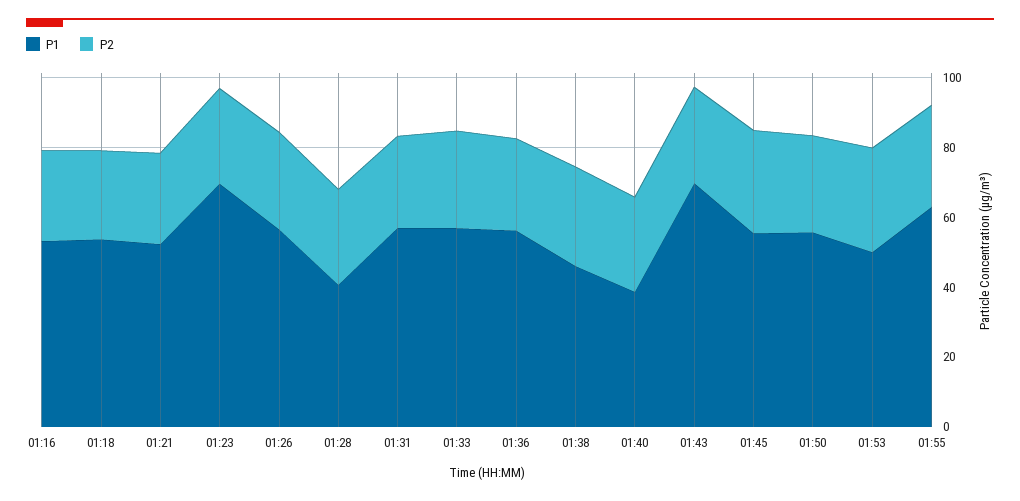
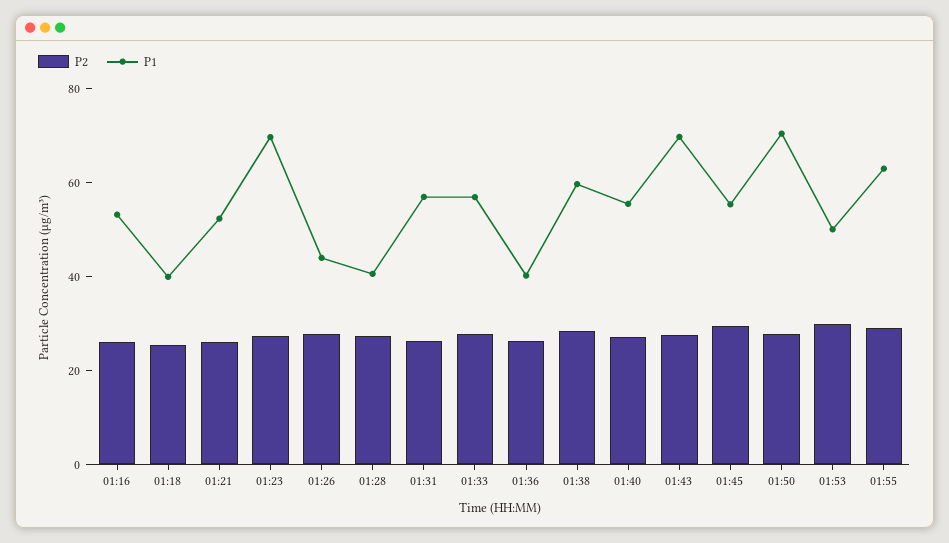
  {
    "P1": {
      "01:16": 55,
-     "01:18": 55,
+     "01:18": 40,
      "01:21": 50,
      "01:23": 70,
-     "01:26": 55,
+     "01:26": 45,
      "01:28": 40,
      "01:31": 55,
      "01:33": 55,
-     "01:36": 55,
+     "01:36": 40,
-     "01:38": 45,
+     "01:38": 60,
-     "01:40": 40,
+     "01:40": 55,
      "01:43": 70,
      "01:45": 55,
-     "01:50": 55,
+     "01:50": 70,
      "01:53": 50,
      "01:55": 65
    },
    "P2": {
      "01:16": 25,
      "01:18": 25,
      "01:21": 25,
      "01:23": 25,
      "01:26": 30,
      "01:28": 25,
      "01:31": 25,
      "01:33": 30,
      "01:36": 25,
      "01:38": 30,
      "01:40": 25,
      "01:43": 30,
      "01:45": 30,
      "01:50": 30,
      "01:53": 30,
      "01:55": 30
    }
  }

